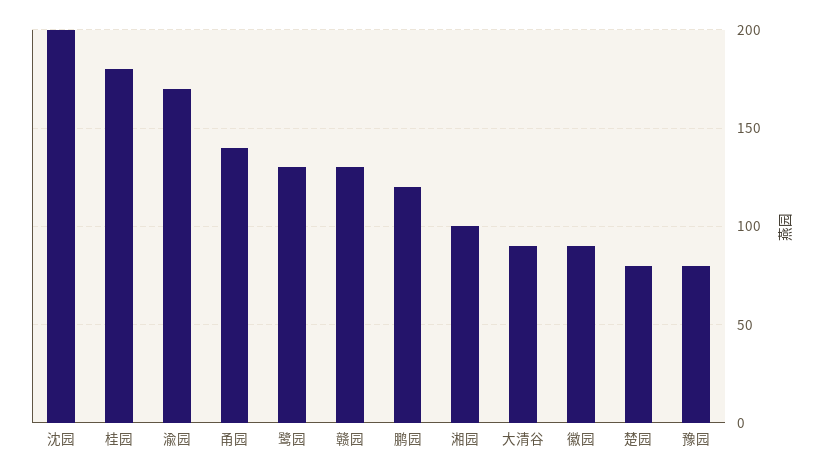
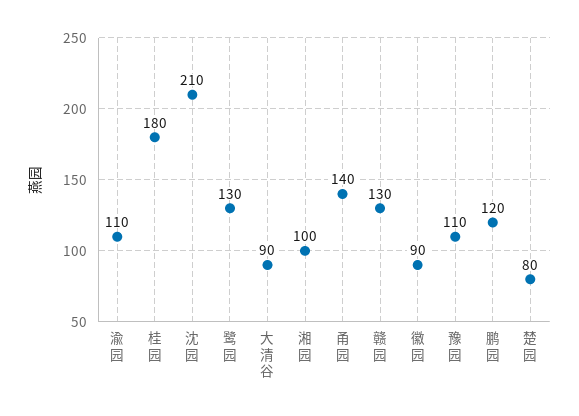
  {
-   "沈园": 200,
+   "沈园": 210,
    "桂园": 180,
-   "渝园": 170,
+   "渝园": 110,
    "甬园": 140,
    "鹭园": 130,
    "赣园": 130,
    "鹏园": 120,
    "湘园": 100,
    "大清谷": 90,
    "徽园": 90,
    "楚园": 80,
-   "豫园": 80
+   "豫园": 110
  }

